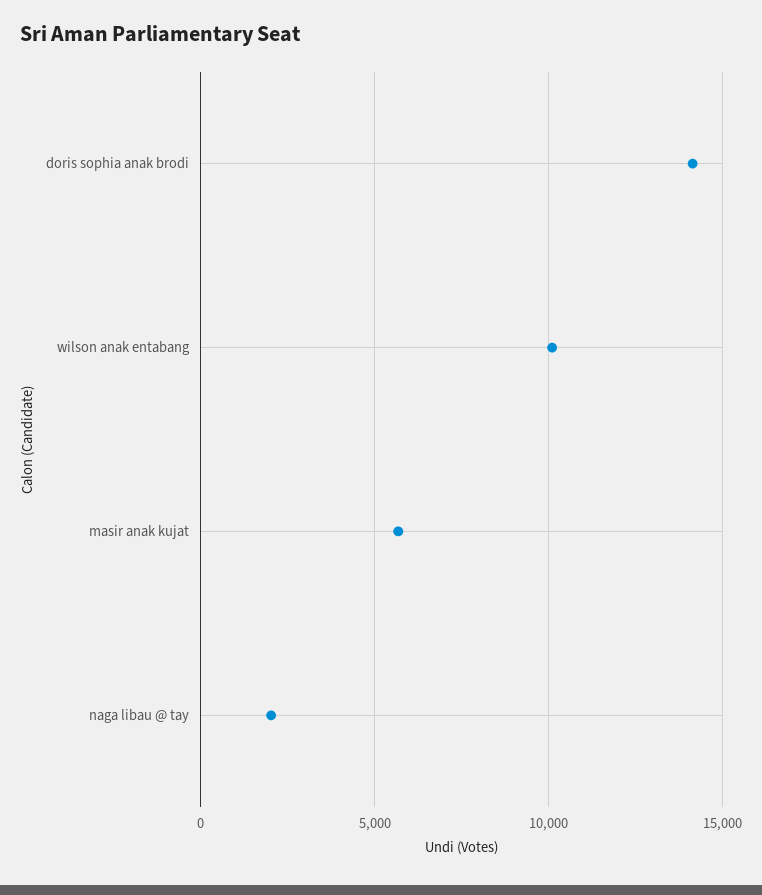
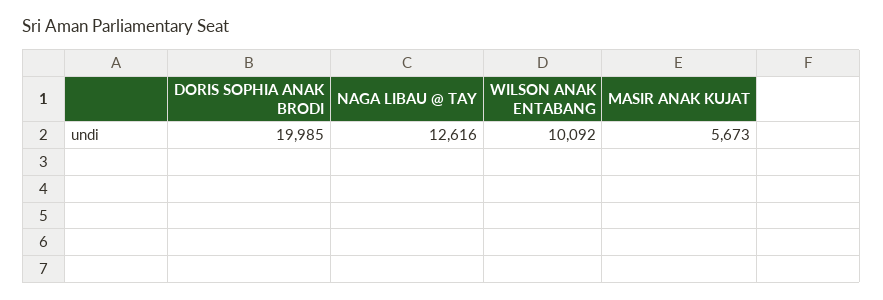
  {
-   "doris sophia anak brodi": 14000,
+   "doris sophia anak brodi": 19985,
    "wilson anak entabang": 10092,
    "masir anak kujat": 5673,
-   "naga libau @ tay": 2000
+   "naga libau @ tay": 12616
  }

